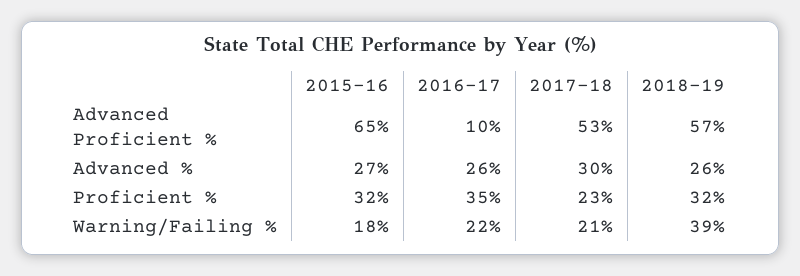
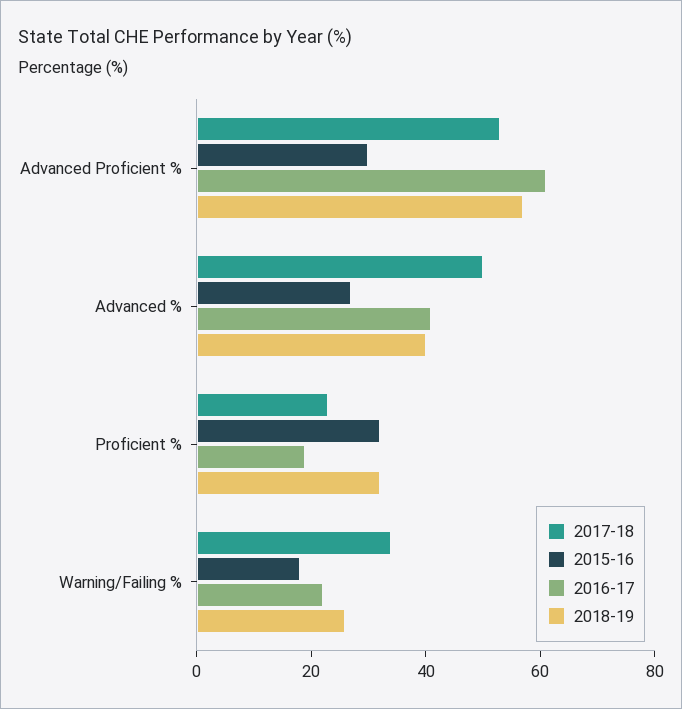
  {
    "2015-16": {
-     "Advanced Proficient %": 65,
+     "Advanced Proficient %": 30,
      "Advanced %": 27,
      "Proficient %": 32,
      "Warning/Failing %": 18
    },
    "2016-17": {
-     "Advanced Proficient %": 10,
+     "Advanced Proficient %": 60,
-     "Advanced %": 26,
+     "Advanced %": 40,
-     "Proficient %": 35,
+     "Proficient %": 20,
      "Warning/Failing %": 22
    },
    "2017-18": {
      "Advanced Proficient %": 53,
-     "Advanced %": 30,
+     "Advanced %": 50,
      "Proficient %": 23,
-     "Warning/Failing %": 21
+     "Warning/Failing %": 35
    },
    "2018-19": {
      "Advanced Proficient %": 57,
-     "Advanced %": 26,
+     "Advanced %": 40,
      "Proficient %": 32,
-     "Warning/Failing %": 39
+     "Warning/Failing %": 25
    }
  }

